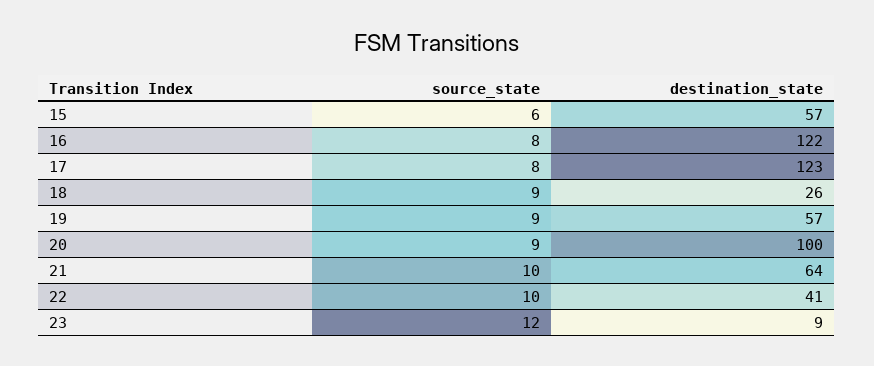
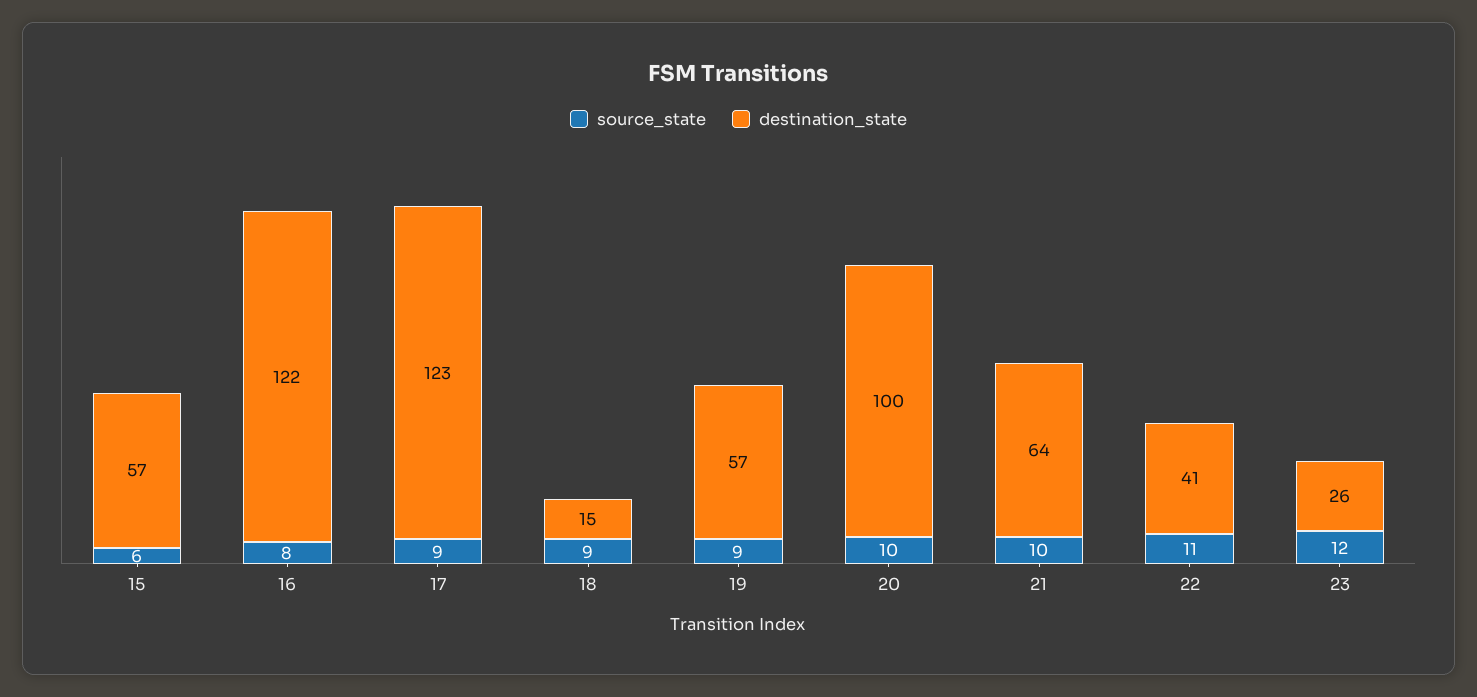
  {
    "source_state": {
      "15": 6,
      "16": 8,
-     "17": 8,
+     "17": 9,
      "18": 9,
      "19": 9,
-     "20": 9,
+     "20": 10,
      "21": 10,
-     "22": 10,
+     "22": 11,
      "23": 12
    },
    "destination_state": {
      "15": 57,
      "16": 122,
      "17": 123,
-     "18": 26,
+     "18": 15,
      "19": 57,
      "20": 100,
      "21": 64,
      "22": 41,
-     "23": 9
+     "23": 26
    }
  }

